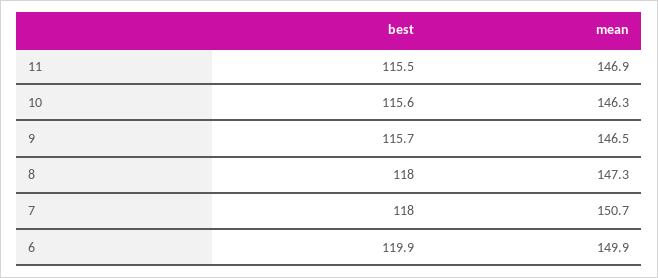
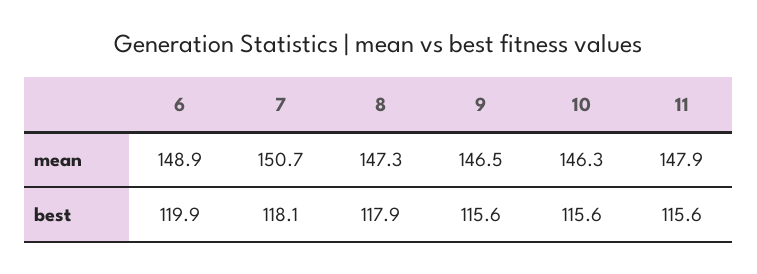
  {
    "best": {
-     "11": 115.5,
+     "11": 115.6,
      "10": 115.6,
-     "9": 115.7,
+     "9": 115.6,
-     "8": 118,
+     "8": 117.9,
-     "7": 118,
+     "7": 118.1,
      "6": 119.9
    },
    "mean": {
-     "11": 146.9,
+     "11": 147.9,
      "10": 146.3,
      "9": 146.5,
      "8": 147.3,
      "7": 150.7,
-     "6": 149.9
+     "6": 148.9
    }
  }

